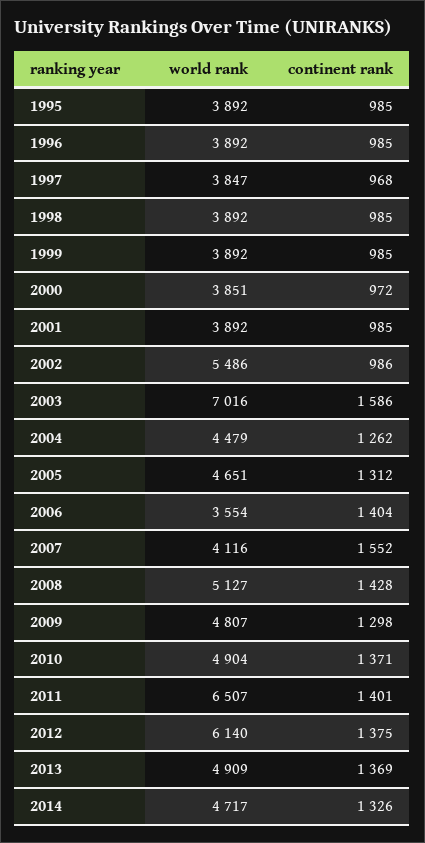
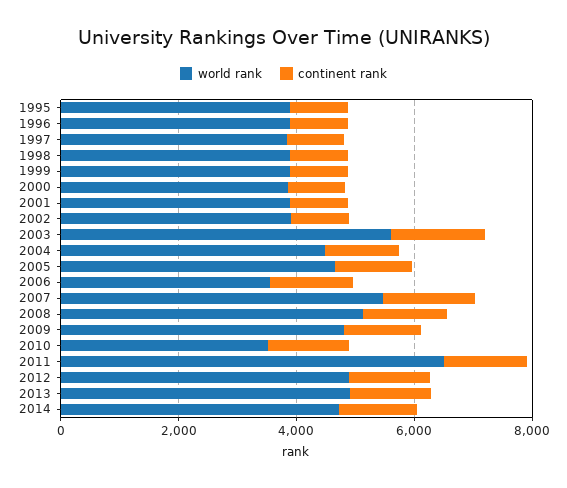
  {
    "world rank": {
      "1995": 3892,
      "1996": 3892,
      "1997": 3847,
      "1998": 3892,
      "1999": 3892,
      "2000": 3851,
      "2001": 3892,
-     "2002": 5486,
+     "2002": 4000,
-     "2003": 7016,
+     "2003": 5500,
      "2004": 4479,
      "2005": 4651,
      "2006": 3554,
-     "2007": 4116,
+     "2007": 5500,
      "2008": 5127,
      "2009": 4807,
-     "2010": 4904,
+     "2010": 3500,
      "2011": 6507,
-     "2012": 6140,
+     "2012": 5000,
      "2013": 4909,
      "2014": 4717
    },
    "continent rank": {
      "1995": 985,
      "1996": 985,
      "1997": 968,
      "1998": 985,
      "1999": 985,
      "2000": 972,
      "2001": 985,
      "2002": 986,
      "2003": 1586,
      "2004": 1262,
      "2005": 1312,
      "2006": 1404,
      "2007": 1552,
      "2008": 1428,
      "2009": 1298,
      "2010": 1371,
      "2011": 1401,
      "2012": 1375,
      "2013": 1369,
      "2014": 1326
    }
  }

